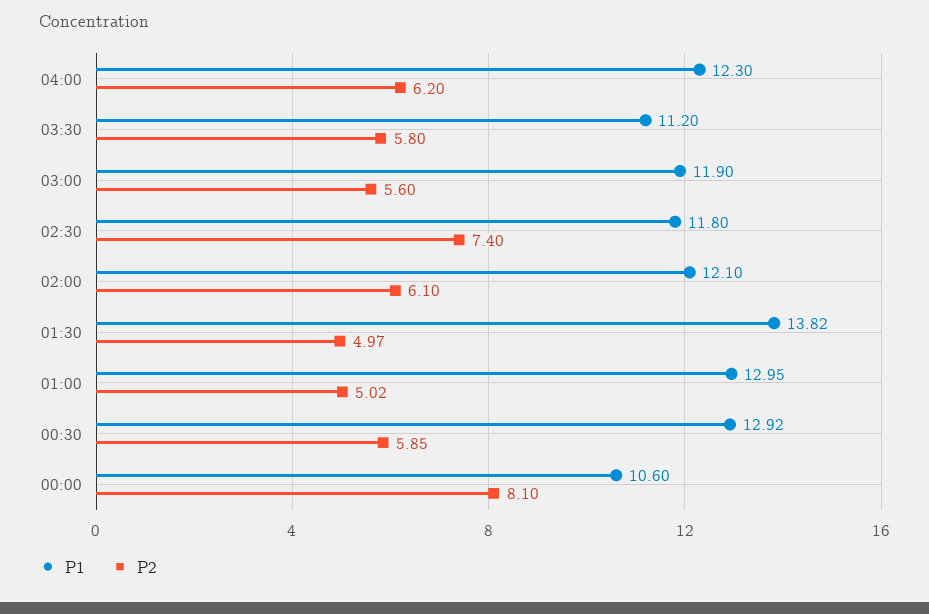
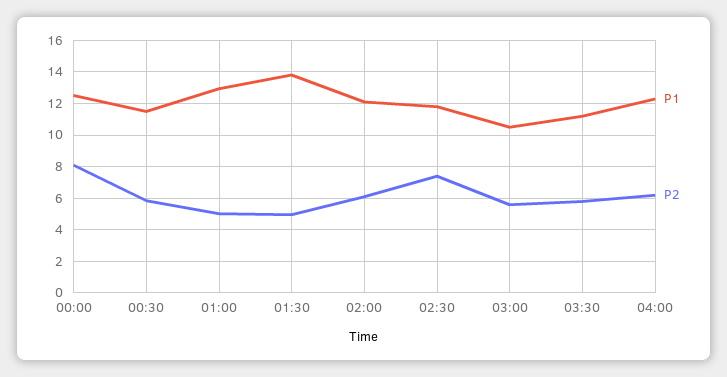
  {
    "P1": {
      "04:00": 12.3,
      "03:30": 11.2,
-     "03:00": 11.9,
+     "03:00": 10.5,
      "02:30": 11.8,
      "02:00": 12.1,
      "01:30": 13.82,
      "01:00": 12.95,
-     "00:30": 12.92,
+     "00:30": 11.5,
-     "00:00": 10.6
+     "00:00": 12.5
    },
    "P2": {
      "04:00": 6.2,
      "03:30": 5.8,
      "03:00": 5.6,
      "02:30": 7.4,
      "02:00": 6.1,
      "01:30": 4.97,
      "01:00": 5.02,
      "00:30": 5.85,
      "00:00": 8.1
    }
  }

